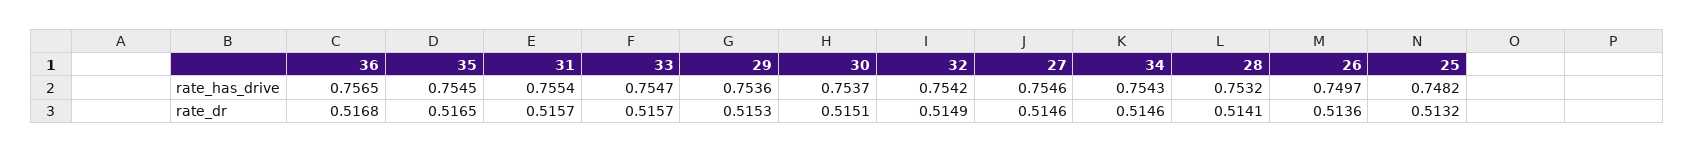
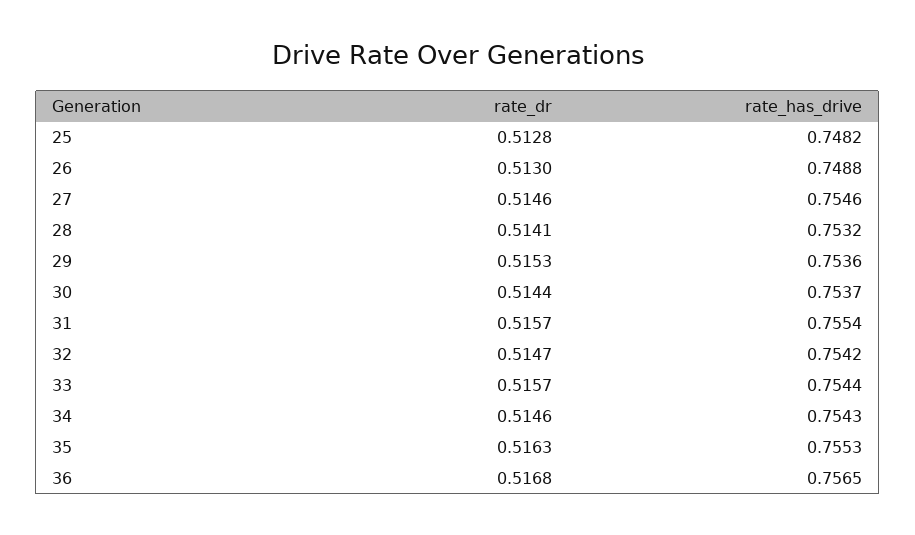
  {
    "36": {
      "rate_has_drive": 0.7565,
      "rate_dr": 0.5168
    },
    "35": {
-     "rate_has_drive": 0.7545,
+     "rate_has_drive": 0.7553,
-     "rate_dr": 0.5165
+     "rate_dr": 0.5163
    },
    "31": {
      "rate_has_drive": 0.7554,
      "rate_dr": 0.5157
    },
    "33": {
-     "rate_has_drive": 0.7547,
+     "rate_has_drive": 0.7544,
      "rate_dr": 0.5157
    },
    "29": {
      "rate_has_drive": 0.7536,
      "rate_dr": 0.5153
    },
    "30": {
      "rate_has_drive": 0.7537,
-     "rate_dr": 0.5151
+     "rate_dr": 0.5144
    },
    "32": {
      "rate_has_drive": 0.7542,
-     "rate_dr": 0.5149
+     "rate_dr": 0.5147
    },
    "27": {
      "rate_has_drive": 0.7546,
      "rate_dr": 0.5146
    },
    "34": {
      "rate_has_drive": 0.7543,
      "rate_dr": 0.5146
    },
    "28": {
      "rate_has_drive": 0.7532,
      "rate_dr": 0.5141
    },
    "26": {
-     "rate_has_drive": 0.7497,
+     "rate_has_drive": 0.7488,
-     "rate_dr": 0.5136
+     "rate_dr": 0.513
    },
    "25": {
      "rate_has_drive": 0.7482,
-     "rate_dr": 0.5132
+     "rate_dr": 0.5128
    }
  }

